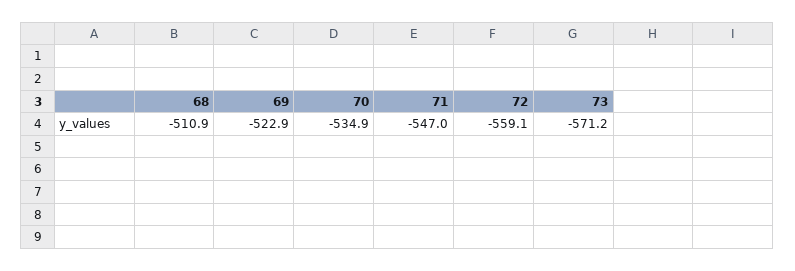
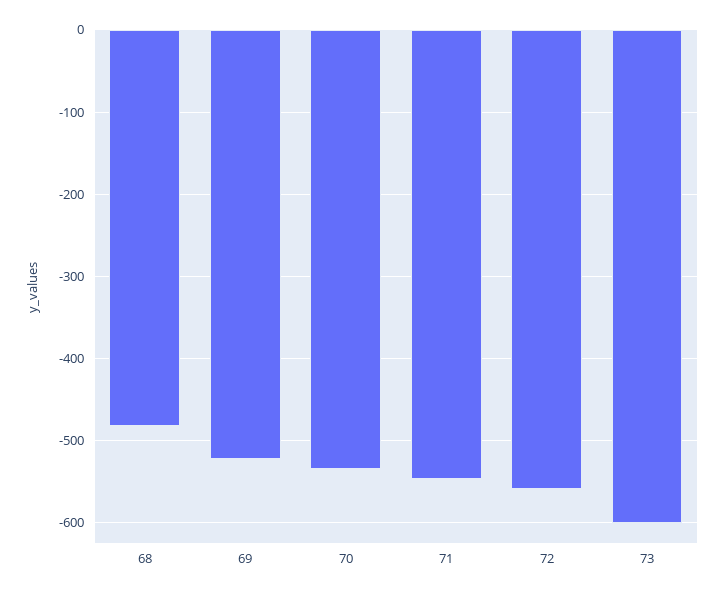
  {
-   "68": -510.9,
+   "68": -480,
    "69": -522.9,
    "70": -534.9,
    "71": -547,
    "72": -559.1,
-   "73": -571.2
+   "73": -600
  }

